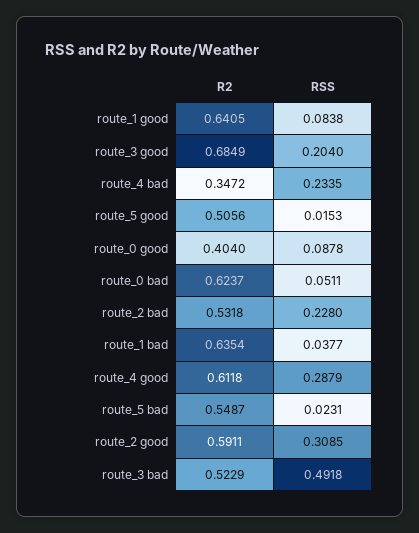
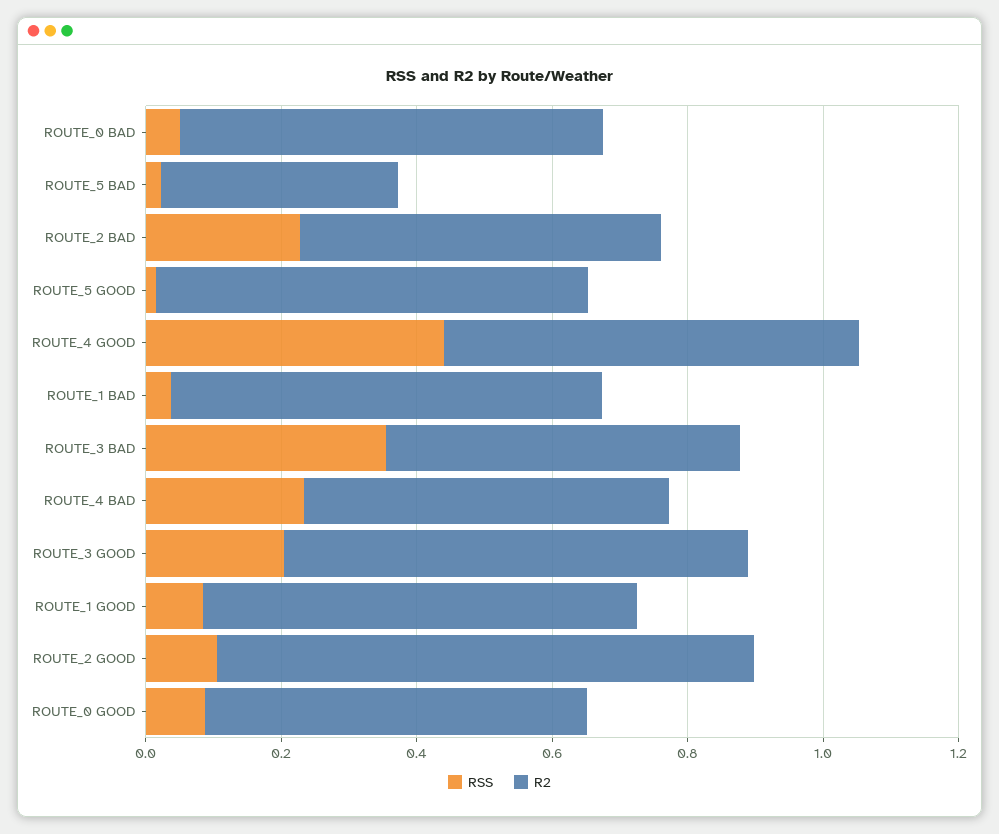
  {
    "R2": {
      "route_1 good": 0.6405,
      "route_3 good": 0.6849,
-     "route_4 bad": 0.3472,
+     "route_4 bad": 0.55,
-     "route_5 good": 0.5056,
+     "route_5 good": 0.65,
-     "route_0 good": 0.404,
+     "route_0 good": 0.55,
      "route_0 bad": 0.6237,
      "route_2 bad": 0.5318,
      "route_1 bad": 0.6354,
      "route_4 good": 0.6118,
-     "route_5 bad": 0.5487,
+     "route_5 bad": 0.35,
-     "route_2 good": 0.5911,
+     "route_2 good": 0.8,
      "route_3 bad": 0.5229
    },
    "RSS": {
      "route_1 good": 0.0838,
      "route_3 good": 0.204,
      "route_4 bad": 0.2335,
      "route_5 good": 0.0153,
      "route_0 good": 0.0878,
      "route_0 bad": 0.0511,
      "route_2 bad": 0.228,
      "route_1 bad": 0.0377,
-     "route_4 good": 0.2879,
+     "route_4 good": 0.45,
      "route_5 bad": 0.0231,
-     "route_2 good": 0.3085,
+     "route_2 good": 0.1,
-     "route_3 bad": 0.4918
+     "route_3 bad": 0.35
    }
  }

